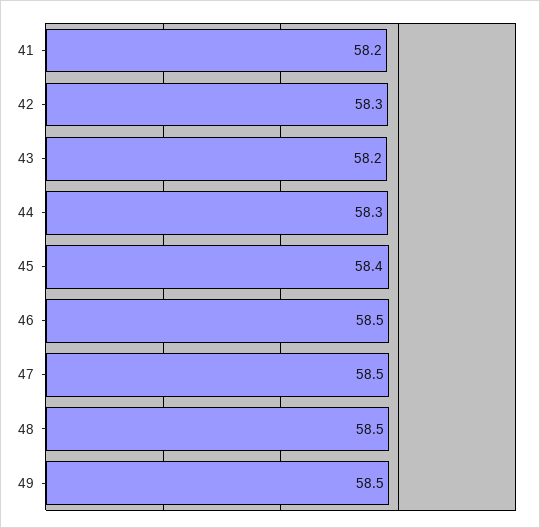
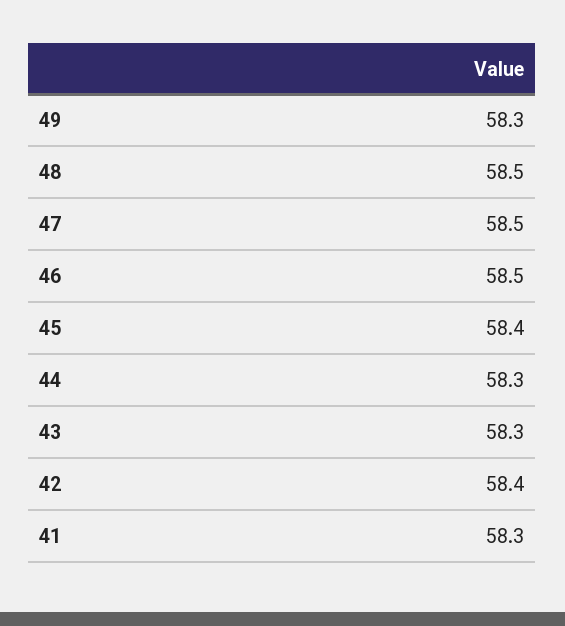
  {
-   "41": 58.2,
+   "41": 58.3,
-   "42": 58.3,
+   "42": 58.4,
-   "43": 58.2,
+   "43": 58.3,
    "44": 58.3,
    "45": 58.4,
    "46": 58.5,
    "47": 58.5,
    "48": 58.5,
-   "49": 58.5
+   "49": 58.3
  }

